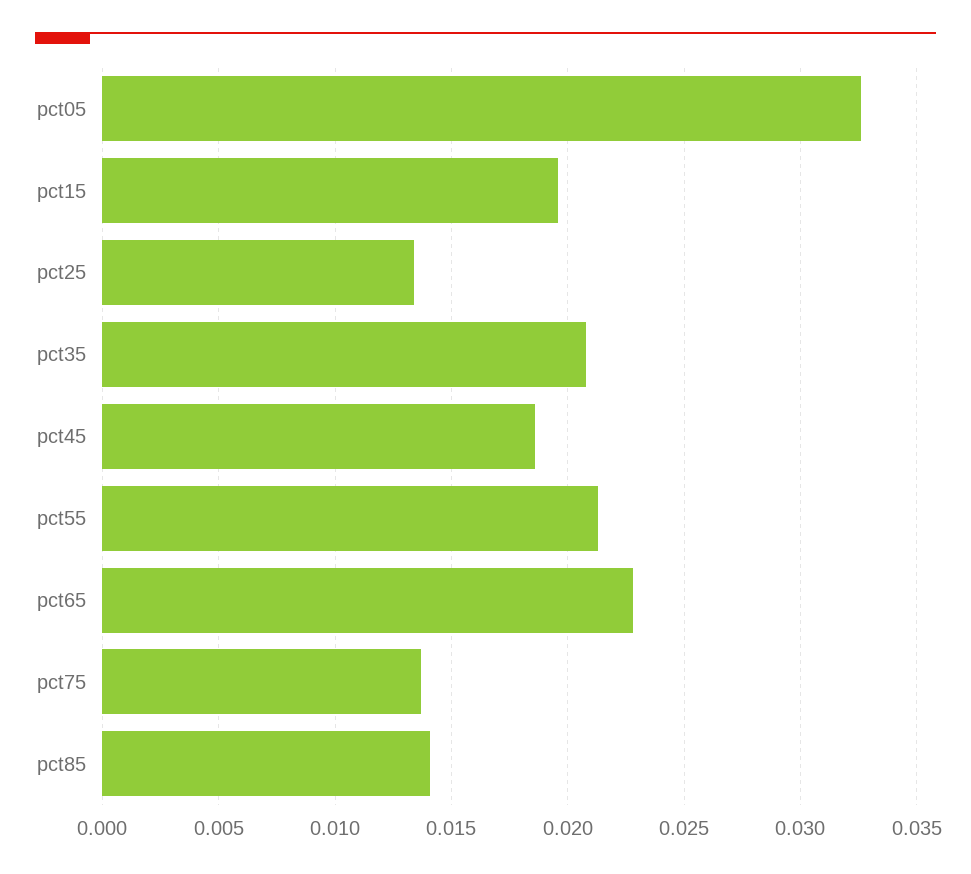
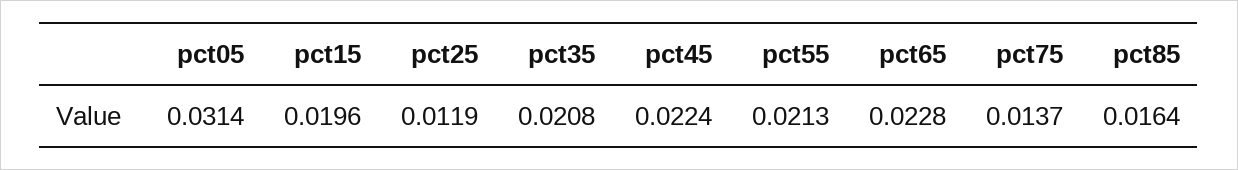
  {
-   "pct05": 0.0325,
+   "pct05": 0.0314,
    "pct15": 0.0196,
-   "pct25": 0.0135,
+   "pct25": 0.0119,
    "pct35": 0.0208,
-   "pct45": 0.0185,
+   "pct45": 0.0224,
    "pct55": 0.0213,
    "pct65": 0.0228,
    "pct75": 0.0137,
-   "pct85": 0.014
+   "pct85": 0.0164
  }

